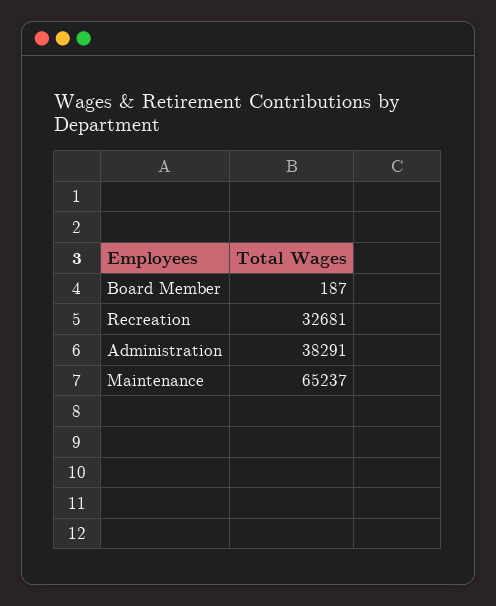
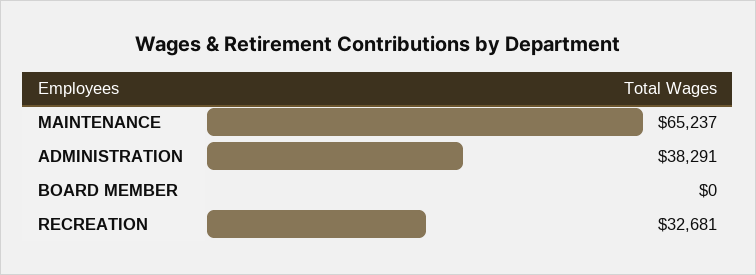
  {
-   "Board Member": 187,
+   "Board Member": 0,
    "Recreation": 32681,
    "Administration": 38291,
    "Maintenance": 65237
  }

